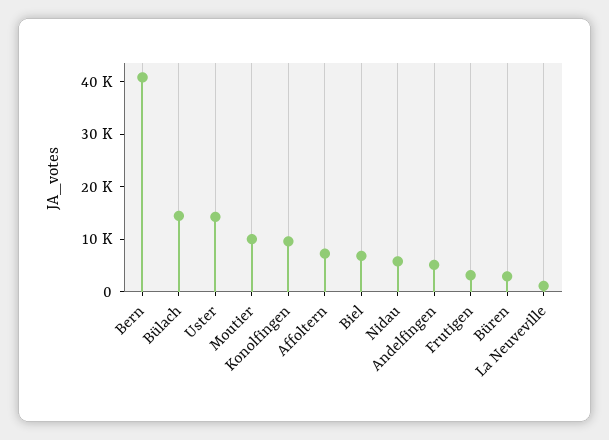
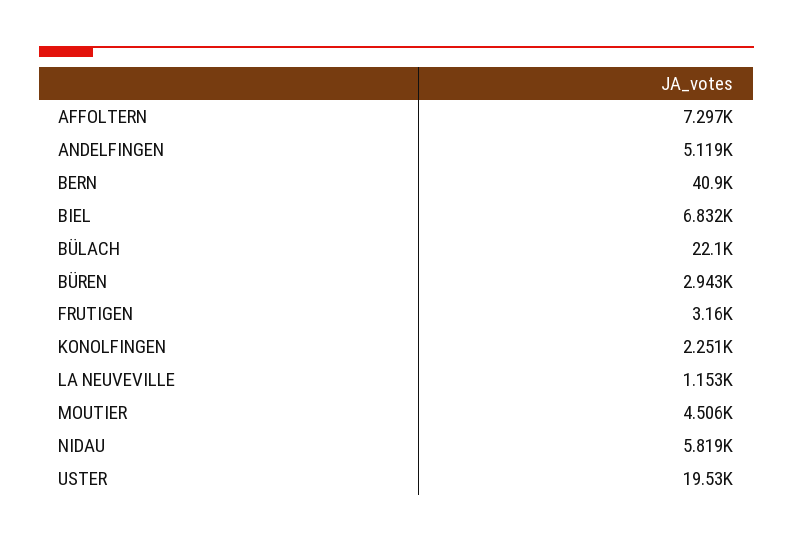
  {
    "Bern": 40900,
-   "Bülach": 14000,
+   "Bülach": 22100,
-   "Uster": 14000,
+   "Uster": 19530,
-   "Moutier": 10000,
+   "Moutier": 4506,
-   "Konolfingen": 10000,
+   "Konolfingen": 2251,
    "Affoltern": 7297,
    "Biel": 6832,
    "Nidau": 5819,
    "Andelfingen": 5119,
    "Frutigen": 3160,
    "Büren": 2943,
    "La Neuveville": 1153
  }

